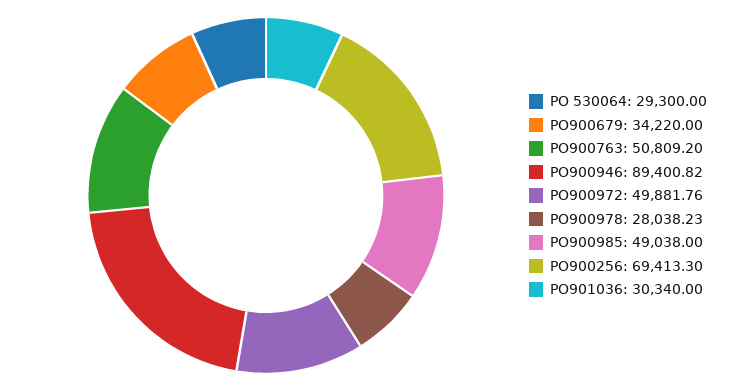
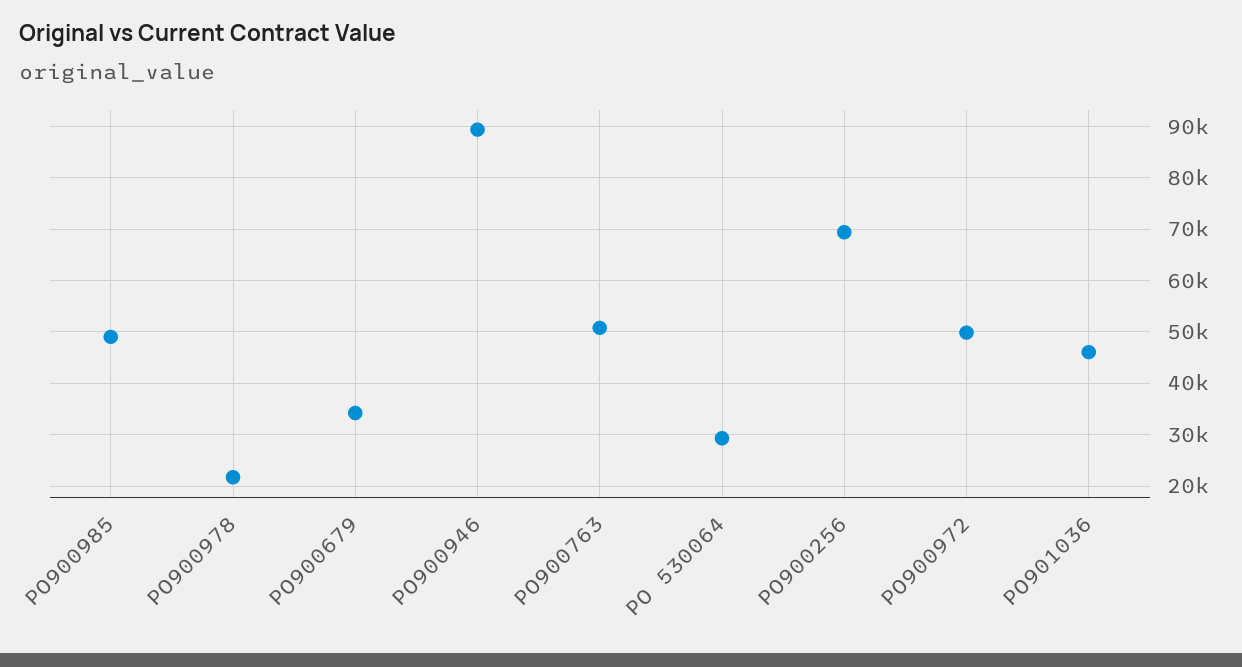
  {
    "PO 530064": 29300,
    "PO900679": 34220,
    "PO900763": 50809.2,
    "PO900946": 89400.82,
    "PO900972": 49881.76,
-   "PO900978": 28038.23,
+   "PO900978": 22000,
    "PO900985": 49038,
    "PO900256": 69413.3,
-   "PO901036": 30340
+   "PO901036": 46000
  }

